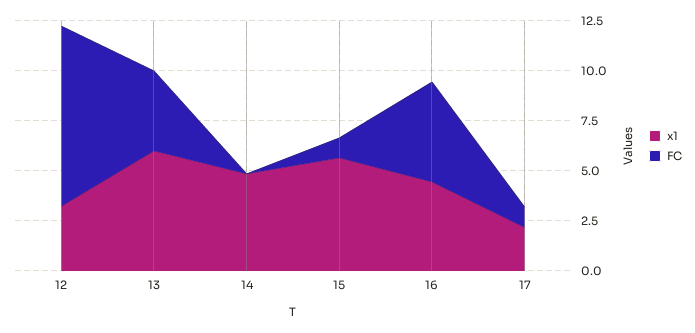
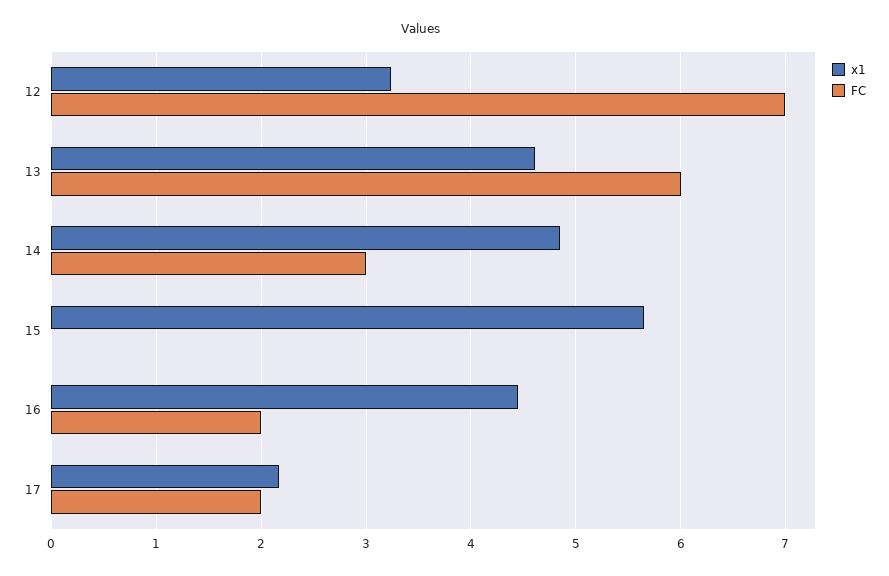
  {
    "x1": {
      "12": 3.2,
-     "13": 6,
+     "13": 4.6,
      "14": 4.9,
      "15": 5.7,
      "16": 4.4,
      "17": 2.2
    },
    "FC": {
-     "12": 9,
+     "12": 7,
-     "13": 4,
+     "13": 6,
-     "14": 0,
+     "14": 3,
-     "15": 1,
+     "15": 0,
-     "16": 5,
+     "16": 2,
-     "17": 1
+     "17": 2
    }
  }

